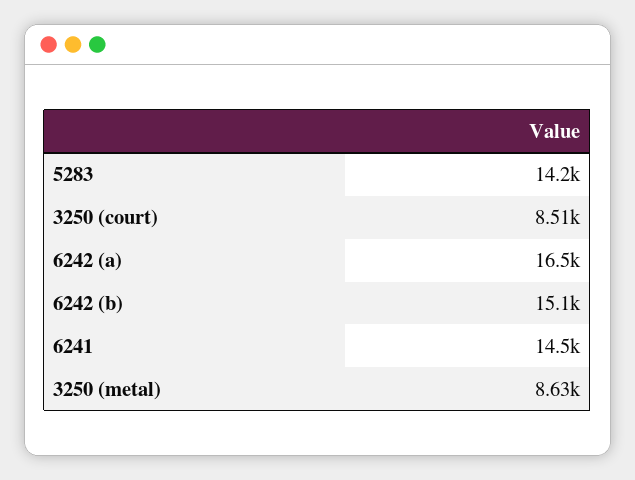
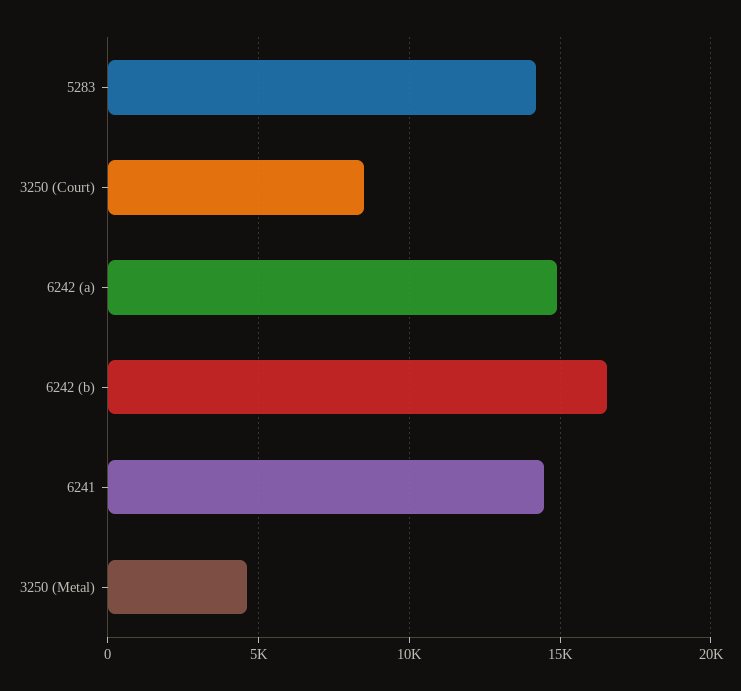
  {
    "5283": 14200,
    "3250 (court)": 8510,
-   "6242 (a)": 16500,
+   "6242 (a)": 15000,
-   "6242 (b)": 15100,
+   "6242 (b)": 16500,
    "6241": 14500,
-   "3250 (metal)": 8630
+   "3250 (metal)": 4500
  }

